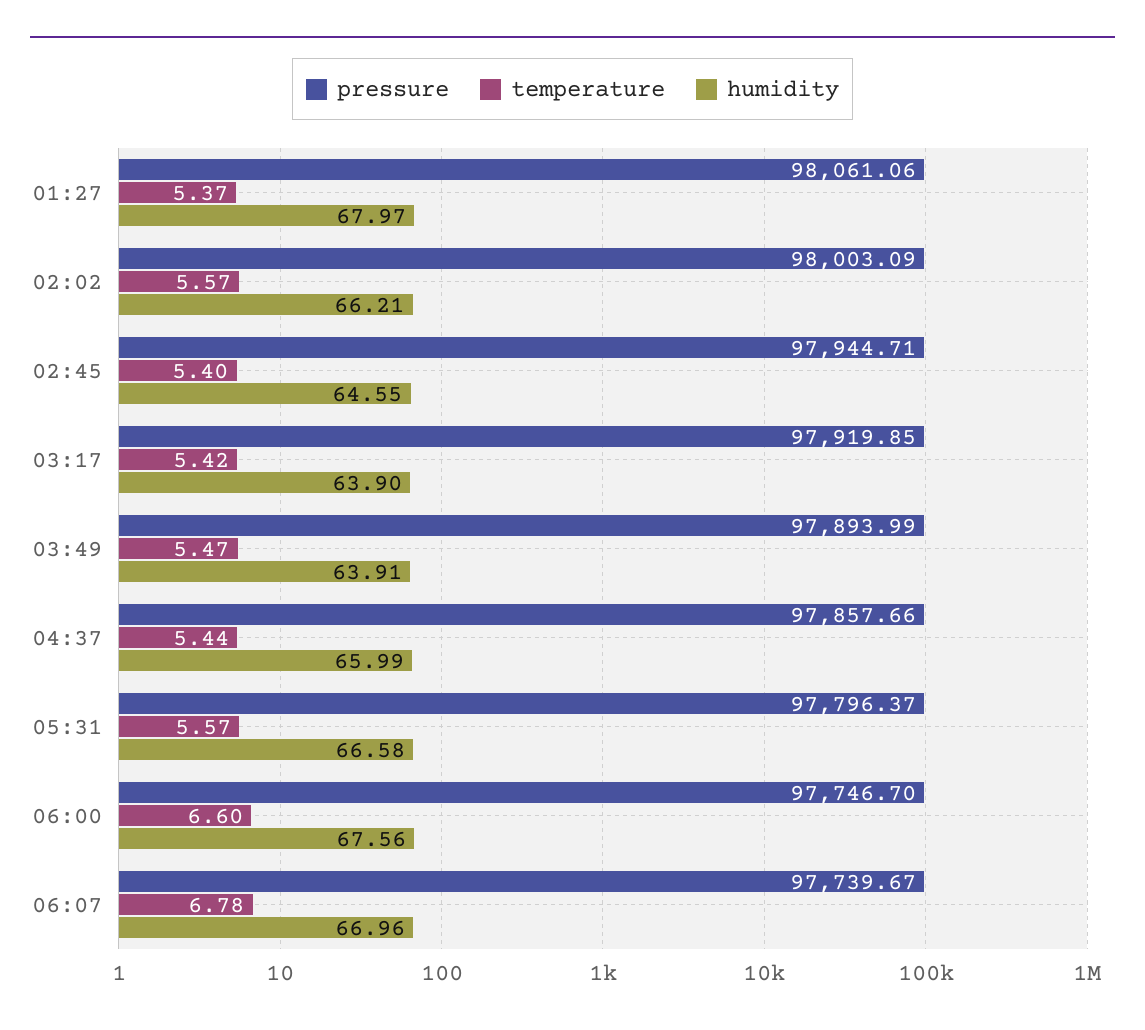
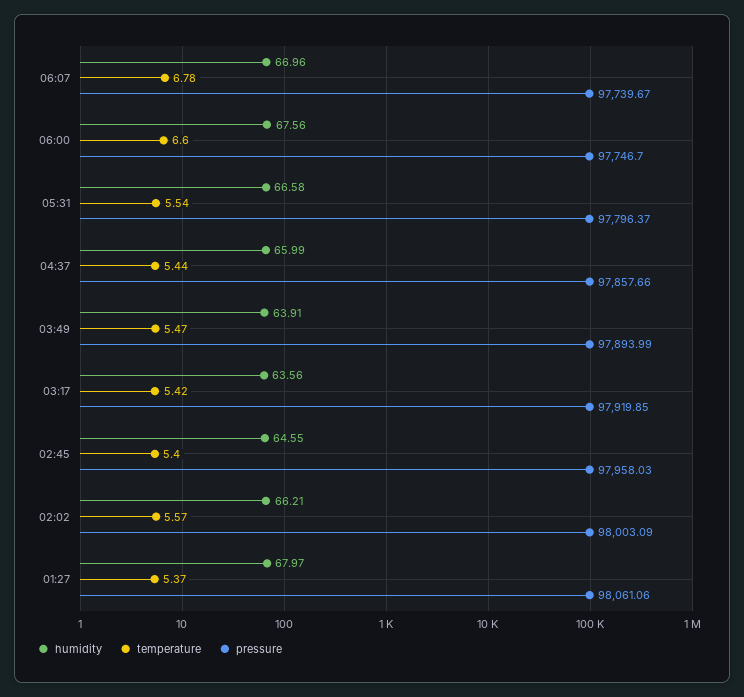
  {
    "pressure": {
      "01:27": 98061.06,
      "02:02": 98003.09,
-     "02:45": 97944.71,
+     "02:45": 97958.03,
      "03:17": 97919.85,
      "03:49": 97893.99,
      "04:37": 97857.66,
      "05:31": 97796.37,
      "06:00": 97746.7,
      "06:07": 97739.67
    },
    "temperature": {
      "01:27": 5.37,
      "02:02": 5.57,
      "02:45": 5.4,
      "03:17": 5.42,
      "03:49": 5.47,
      "04:37": 5.44,
-     "05:31": 5.57,
+     "05:31": 5.54,
      "06:00": 6.6,
      "06:07": 6.78
    },
    "humidity": {
      "01:27": 67.97,
      "02:02": 66.21,
      "02:45": 64.55,
-     "03:17": 63.9,
+     "03:17": 63.56,
      "03:49": 63.91,
      "04:37": 65.99,
      "05:31": 66.58,
      "06:00": 67.56,
      "06:07": 66.96
    }
  }

